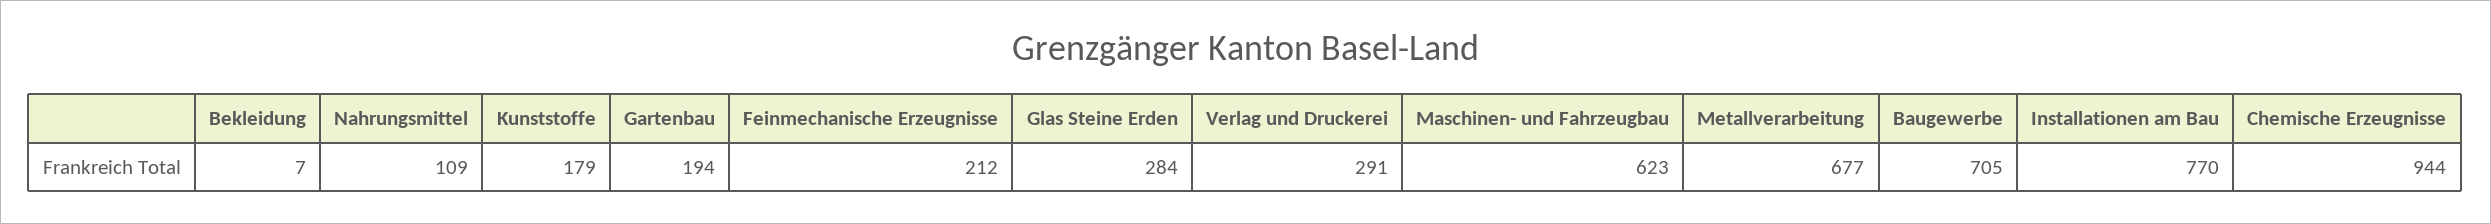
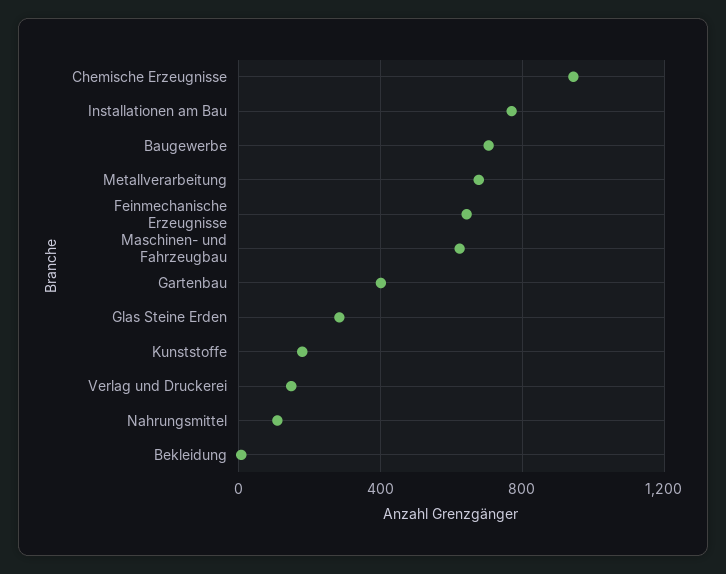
  {
    "Bekleidung": 7,
    "Nahrungsmittel": 109,
    "Kunststoffe": 179,
-   "Gartenbau": 194,
+   "Gartenbau": 400,
-   "Feinmechanische Erzeugnisse": 212,
+   "Feinmechanische Erzeugnisse": 650,
    "Glas Steine Erden": 284,
-   "Verlag und Druckerei": 291,
+   "Verlag und Druckerei": 150,
    "Maschinen- und Fahrzeugbau": 623,
    "Metallverarbeitung": 677,
    "Baugewerbe": 705,
    "Installationen am Bau": 770,
    "Chemische Erzeugnisse": 944
  }

